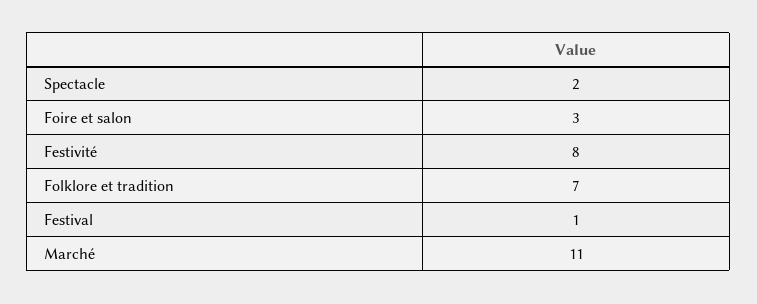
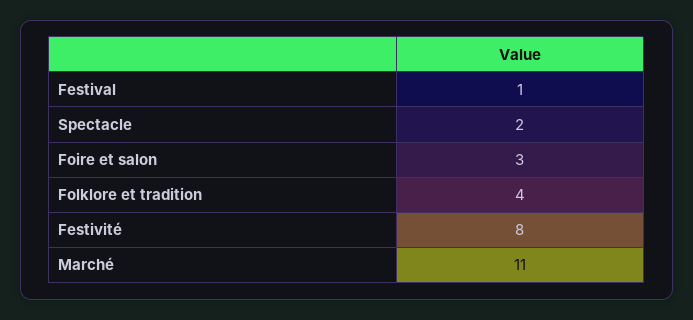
  {
    "Spectacle": 2,
    "Foire et salon": 3,
    "Festivité": 8,
-   "Folklore et tradition": 7,
+   "Folklore et tradition": 4,
    "Festival": 1,
    "Marché": 11
  }

